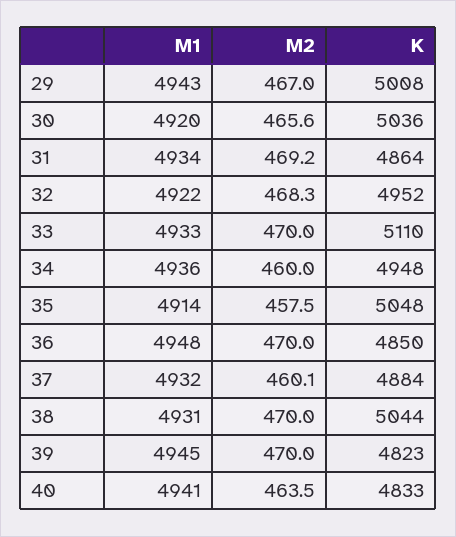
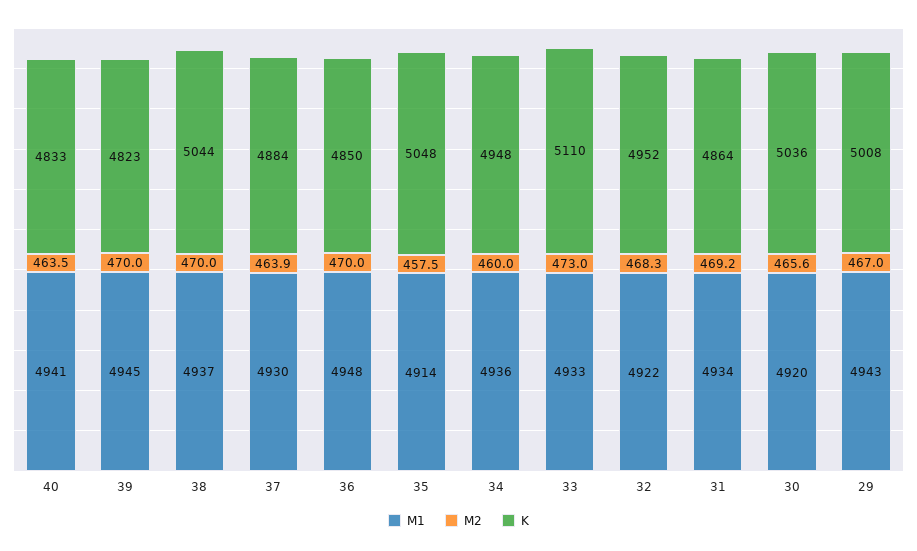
  {
    "M1": {
      "29": 4943,
      "30": 4920,
      "31": 4934,
      "32": 4922,
      "33": 4933,
      "34": 4936,
      "35": 4914,
      "36": 4948,
-     "37": 4932,
+     "37": 4930,
-     "38": 4931,
+     "38": 4937,
      "39": 4945,
      "40": 4941
    },
    "M2": {
      "29": 467,
      "30": 465.6,
      "31": 469.2,
      "32": 468.3,
-     "33": 470,
+     "33": 473,
      "34": 460,
      "35": 457.5,
      "36": 470,
-     "37": 460.1,
+     "37": 463.9,
      "38": 470,
      "39": 470,
      "40": 463.5
    },
    "K": {
      "29": 5008,
      "30": 5036,
      "31": 4864,
      "32": 4952,
      "33": 5110,
      "34": 4948,
      "35": 5048,
      "36": 4850,
      "37": 4884,
      "38": 5044,
      "39": 4823,
      "40": 4833
    }
  }

